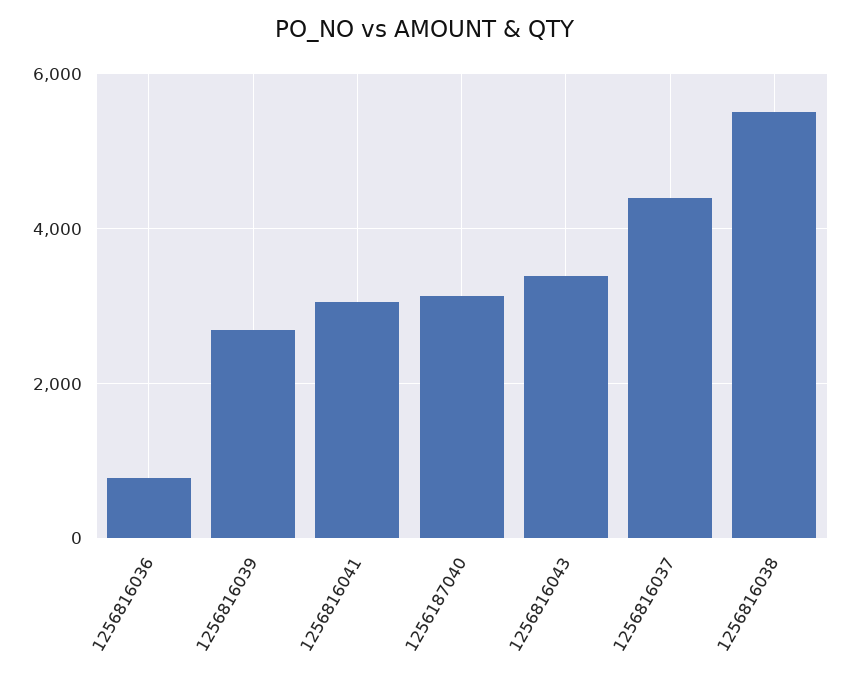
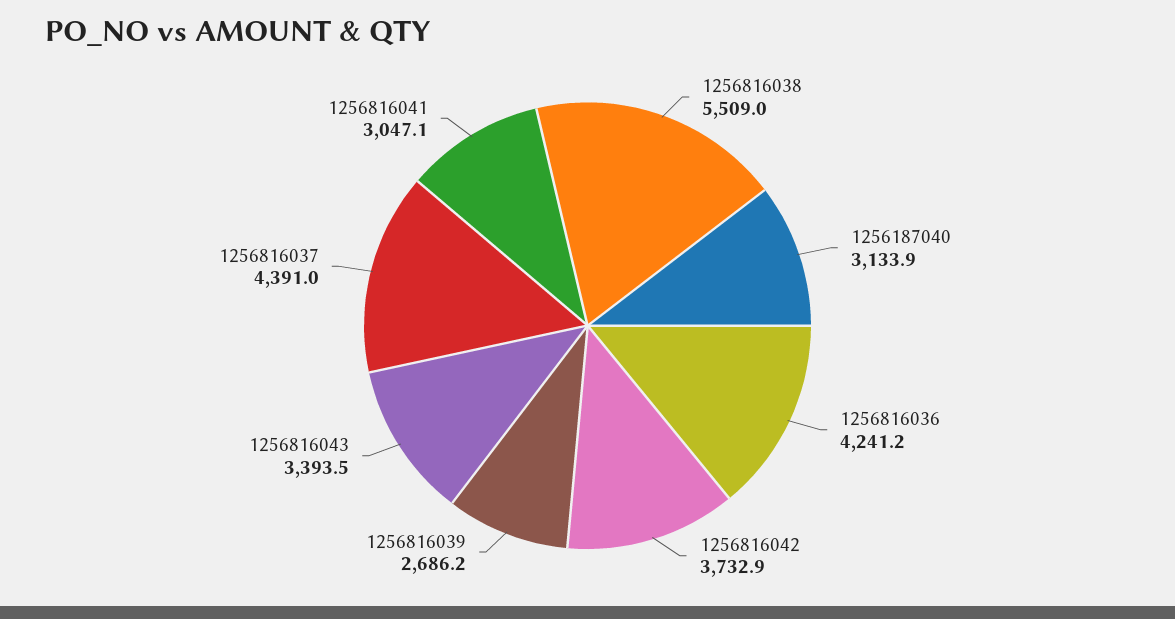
  {
-   "1256816036": 800,
+   "1256816036": 4241.2,
    "1256816039": 2686.2,
    "1256816041": 3047.1,
    "1256187040": 3133.9,
    "1256816043": 3393.5,
    "1256816037": 4391,
-   "1256816038": 5509
+   "1256816038": 5509,
+   "1256816042": 3732.9
  }

